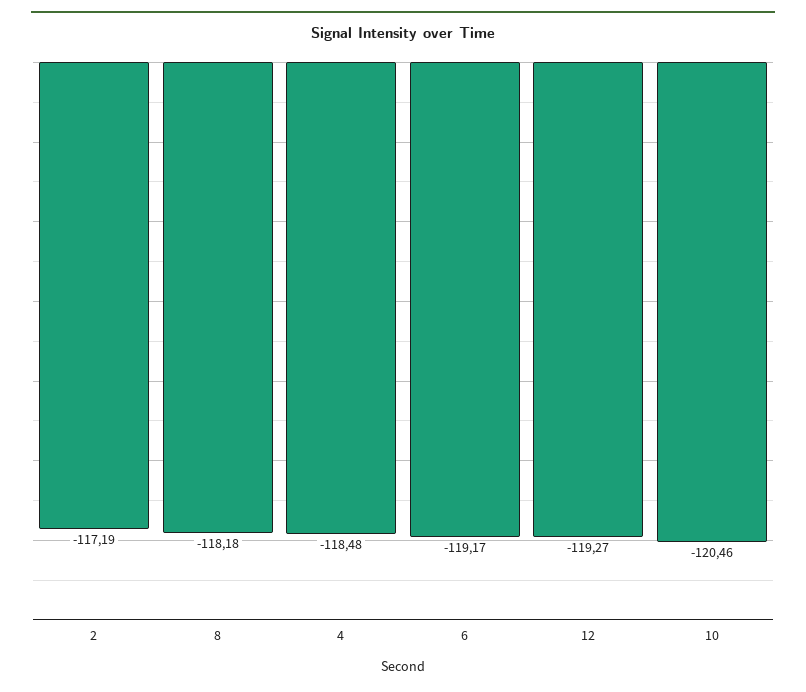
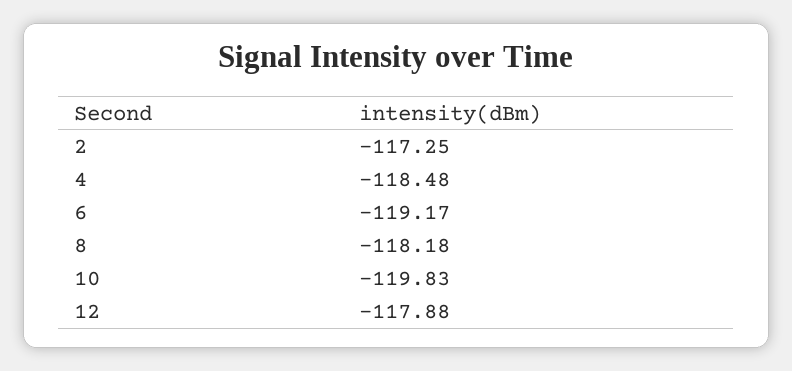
  {
-   "2": -117.19,
+   "2": -117.25,
    "8": -118.18,
    "4": -118.48,
    "6": -119.17,
-   "12": -119.27,
+   "12": -117.88,
-   "10": -120.46
+   "10": -119.83
  }

